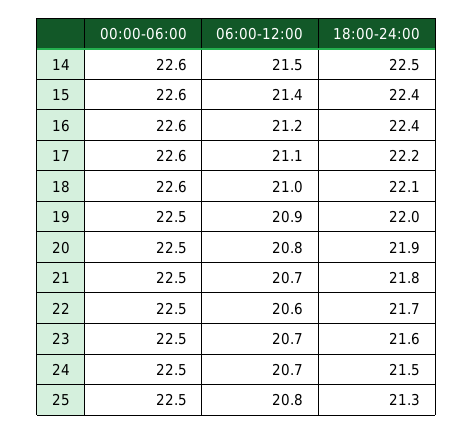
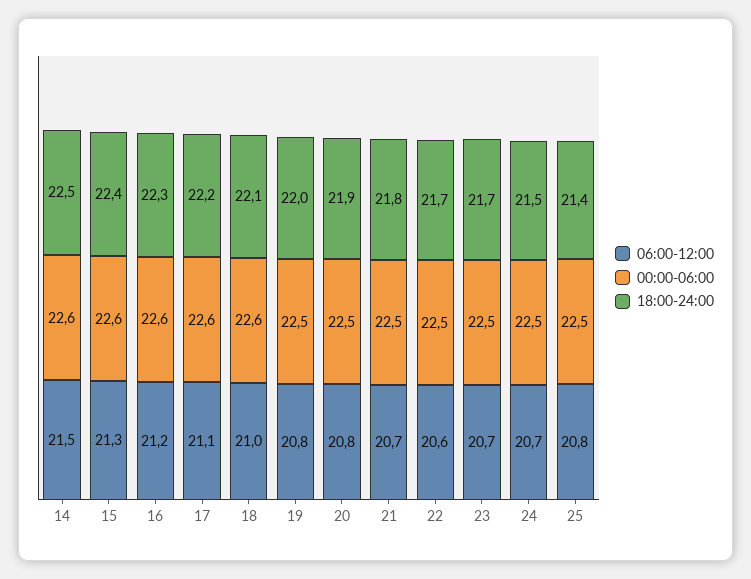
  {
    "00:00-06:00": {
      "14": 22.6,
      "15": 22.6,
      "16": 22.6,
      "17": 22.6,
      "18": 22.6,
      "19": 22.5,
      "20": 22.5,
      "21": 22.5,
      "22": 22.5,
      "23": 22.5,
      "24": 22.5,
      "25": 22.5
    },
    "06:00-12:00": {
      "14": 21.5,
-     "15": 21.4,
+     "15": 21.3,
      "16": 21.2,
      "17": 21.1,
      "18": 21,
-     "19": 20.9,
+     "19": 20.8,
      "20": 20.8,
      "21": 20.7,
      "22": 20.6,
      "23": 20.7,
      "24": 20.7,
      "25": 20.8
    },
    "18:00-24:00": {
      "14": 22.5,
      "15": 22.4,
-     "16": 22.4,
+     "16": 22.3,
      "17": 22.2,
      "18": 22.1,
      "19": 22,
      "20": 21.9,
      "21": 21.8,
      "22": 21.7,
-     "23": 21.6,
+     "23": 21.7,
      "24": 21.5,
-     "25": 21.3
+     "25": 21.4
    }
  }

